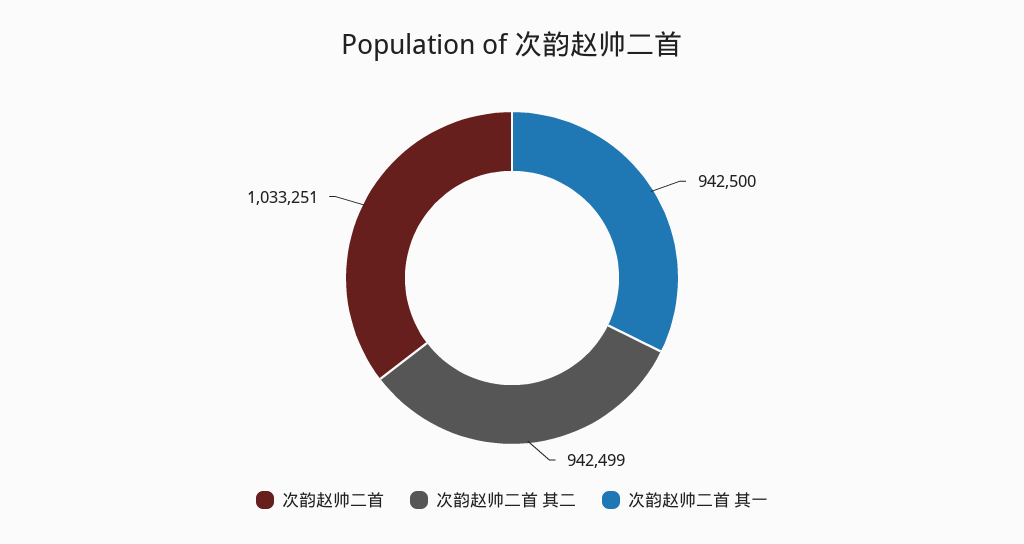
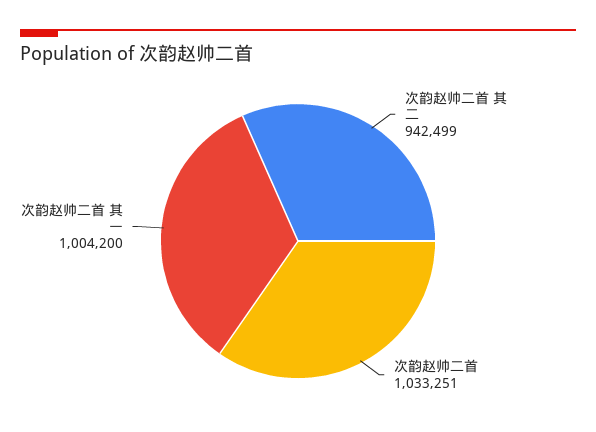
  {
    "次韵赵帅二首": 1033251,
    "次韵赵帅二首 其二": 942499,
-   "次韵赵帅二首 其一": 942500
+   "次韵赵帅二首 其一": 1004200
  }

